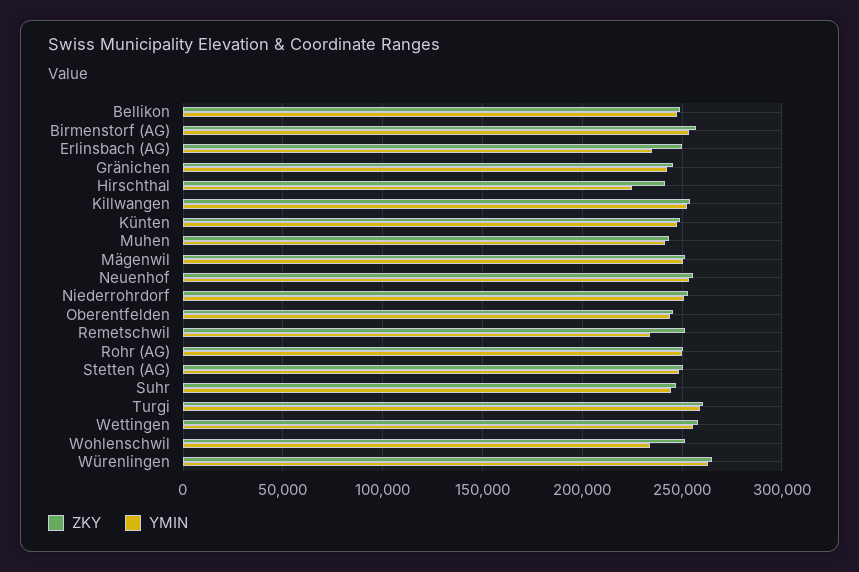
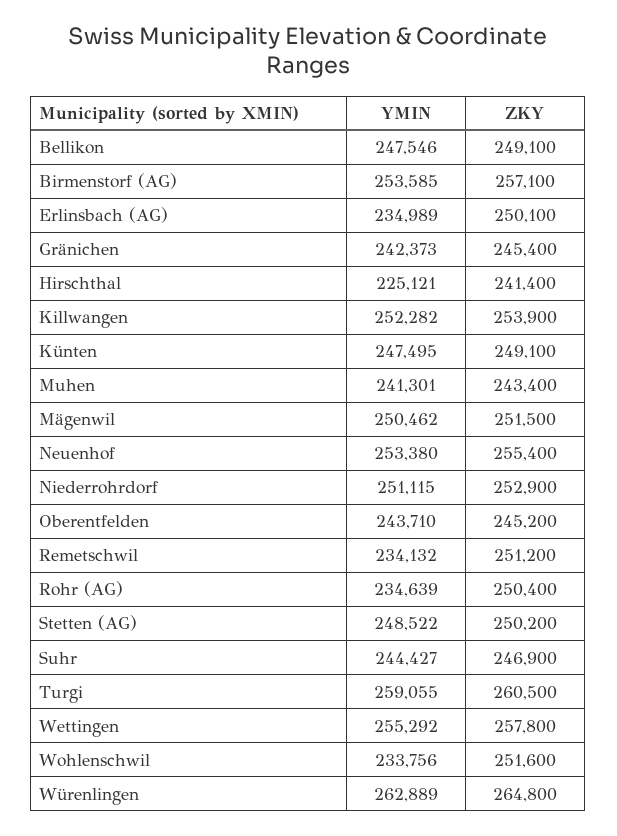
  {
    "ZKY": {
      "Bellikon": 249100,
      "Birmenstorf (AG)": 257100,
      "Erlinsbach (AG)": 250100,
      "Gränichen": 245400,
      "Hirschthal": 241400,
      "Killwangen": 253900,
      "Künten": 249100,
      "Muhen": 243400,
      "Mägenwil": 251500,
      "Neuenhof": 255400,
      "Niederrohrdorf": 252900,
      "Oberentfelden": 245200,
      "Remetschwil": 251200,
      "Rohr (AG)": 250400,
      "Stetten (AG)": 250200,
      "Suhr": 246900,
      "Turgi": 260500,
      "Wettingen": 257800,
      "Wohlenschwil": 251600,
      "Würenlingen": 264800
    },
    "YMIN": {
      "Bellikon": 247546,
      "Birmenstorf (AG)": 253585,
      "Erlinsbach (AG)": 234989,
      "Gränichen": 242373,
      "Hirschthal": 225121,
      "Killwangen": 252282,
      "Künten": 247495,
      "Muhen": 241301,
      "Mägenwil": 250462,
      "Neuenhof": 253380,
      "Niederrohrdorf": 251115,
      "Oberentfelden": 243710,
      "Remetschwil": 234132,
-     "Rohr (AG)": 250000,
+     "Rohr (AG)": 234639,
      "Stetten (AG)": 248522,
      "Suhr": 244427,
      "Turgi": 259055,
      "Wettingen": 255292,
      "Wohlenschwil": 233756,
      "Würenlingen": 262889
    }
  }

